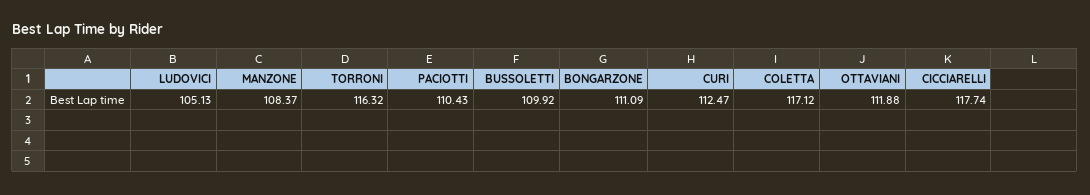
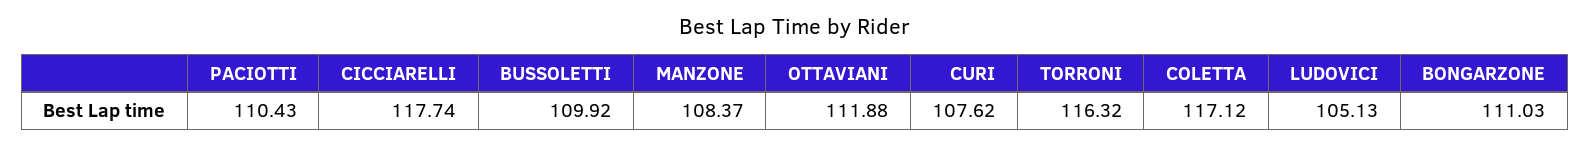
  {
    "LUDOVICI": 105.13,
    "MANZONE": 108.37,
    "TORRONI": 116.32,
    "PACIOTTI": 110.43,
    "BUSSOLETTI": 109.92,
-   "BONGARZONE": 111.09,
+   "BONGARZONE": 111.03,
-   "CURI": 112.47,
+   "CURI": 107.62,
    "COLETTA": 117.12,
    "OTTAVIANI": 111.88,
    "CICCIARELLI": 117.74
  }

